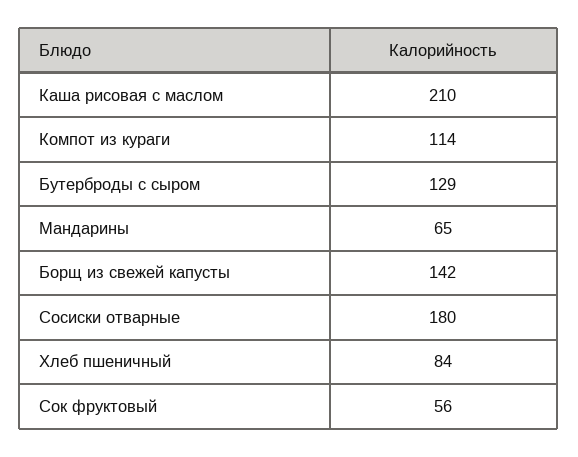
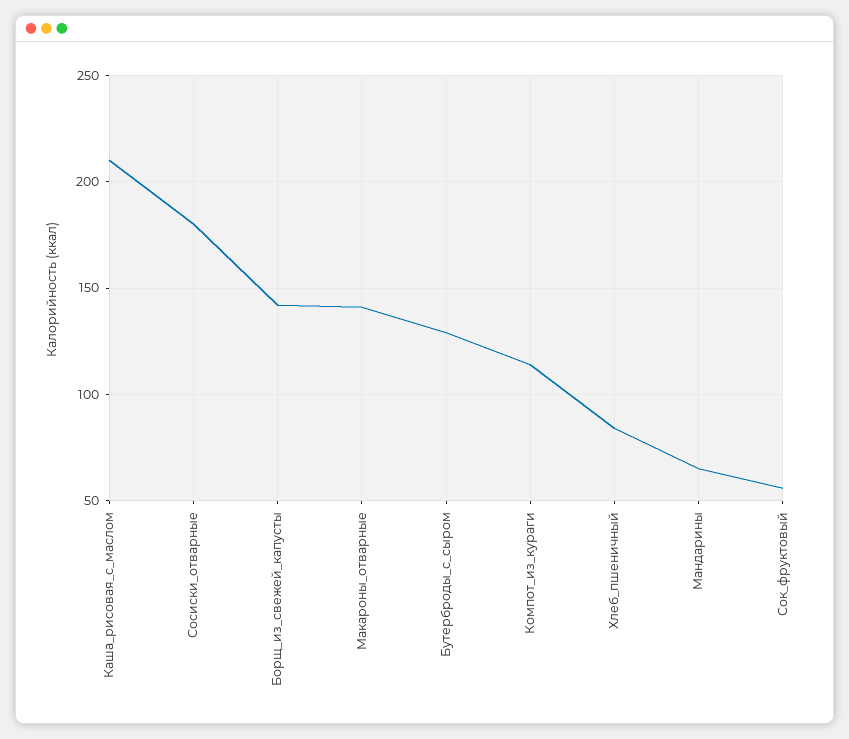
  {
    "Каша рисовая с маслом": 210,
    "Компот из кураги": 114,
    "Бутерброды с сыром": 129,
    "Мандарины": 65,
    "Борщ из свежей капусты": 142,
    "Сосиски отварные": 180,
    "Хлеб пшеничный": 84,
-   "Сок фруктовый": 56
+   "Сок фруктовый": 56,
+   "Макароны_отварные": 140
  }

